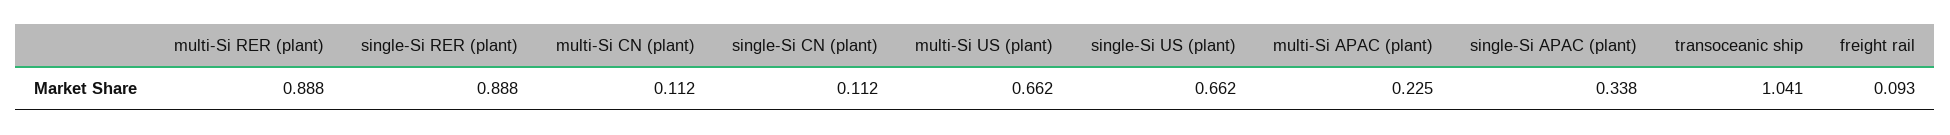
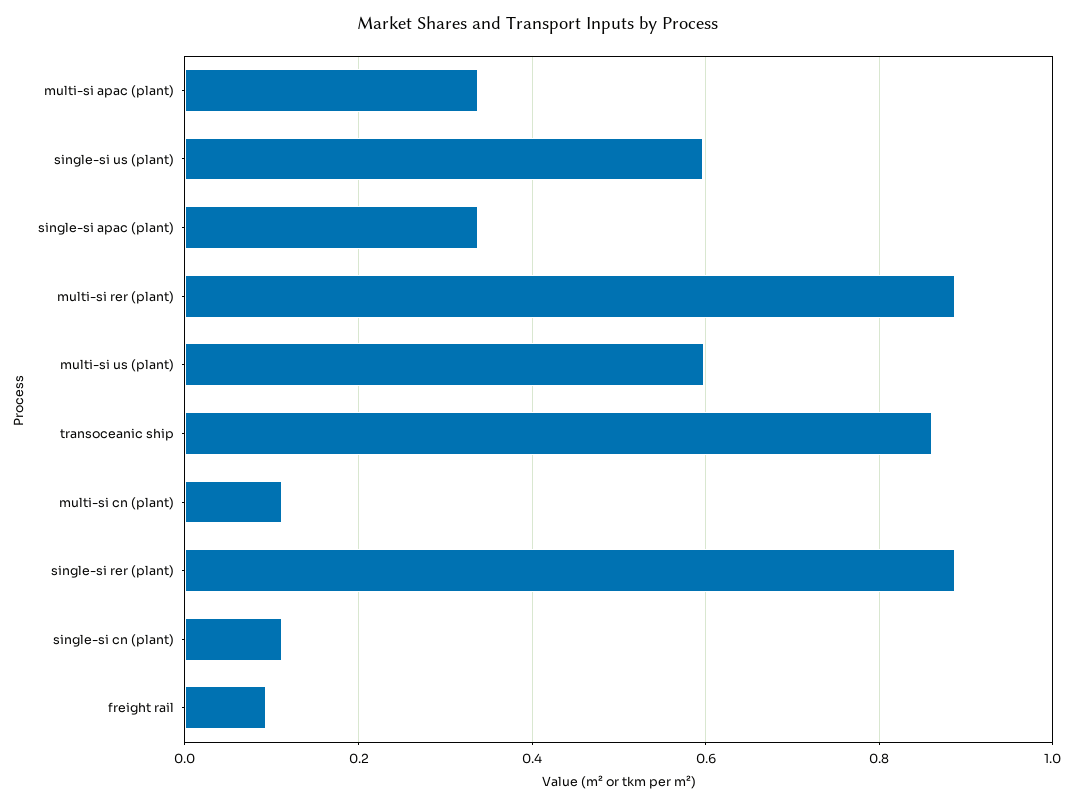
  {
    "multi-Si RER (plant)": 0.888,
    "single-Si RER (plant)": 0.888,
    "multi-Si CN (plant)": 0.112,
    "single-Si CN (plant)": 0.112,
-   "multi-Si US (plant)": 0.662,
+   "multi-Si US (plant)": 0.6,
-   "single-Si US (plant)": 0.662,
+   "single-Si US (plant)": 0.6,
-   "multi-Si APAC (plant)": 0.225,
+   "multi-Si APAC (plant)": 0.34,
    "single-Si APAC (plant)": 0.338,
-   "transoceanic ship": 1.041,
+   "transoceanic ship": 0.86,
    "freight rail": 0.093
  }

